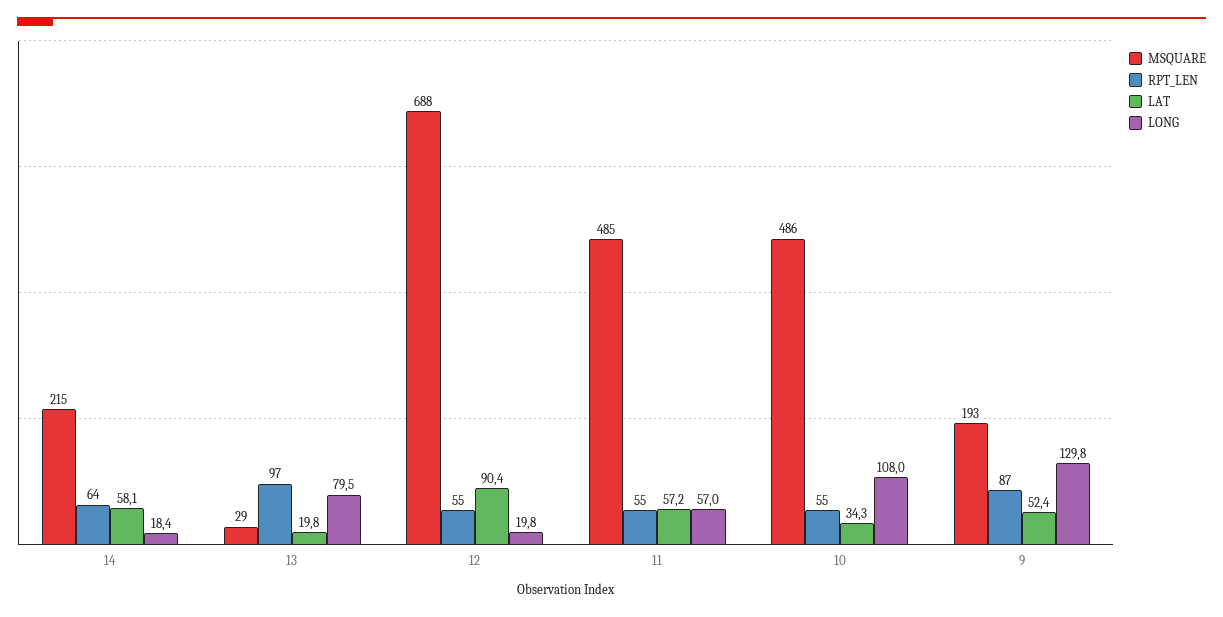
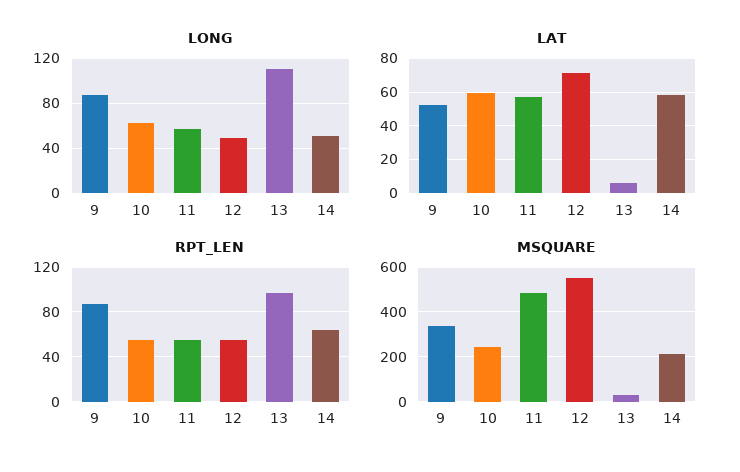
  {
    "MSQUARE": {
      "14": 215,
      "13": 29,
-     "12": 688,
+     "12": 550,
      "11": 485,
-     "10": 486,
+     "10": 250,
-     "9": 193
+     "9": 350
    },
    "RPT_LEN": {
      "14": 64,
      "13": 97,
      "12": 55,
      "11": 55,
      "10": 55,
      "9": 87
    },
    "LAT": {
      "14": 58.1,
-     "13": 19.8,
+     "13": 5,
-     "12": 90.4,
+     "12": 70,
      "11": 57.2,
-     "10": 34.3,
+     "10": 60,
      "9": 52.4
    },
    "LONG": {
-     "14": 18.4,
+     "14": 50,
-     "13": 79.5,
+     "13": 110,
-     "12": 19.8,
+     "12": 50,
      "11": 57,
-     "10": 108,
+     "10": 60,
-     "9": 129.8
+     "9": 90
    }
  }

